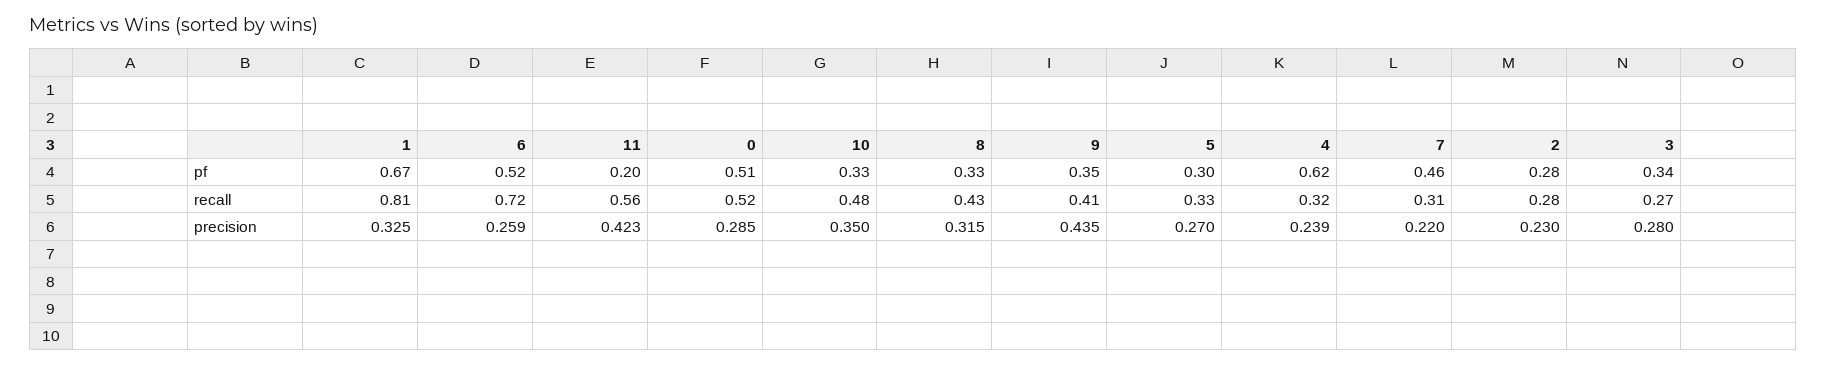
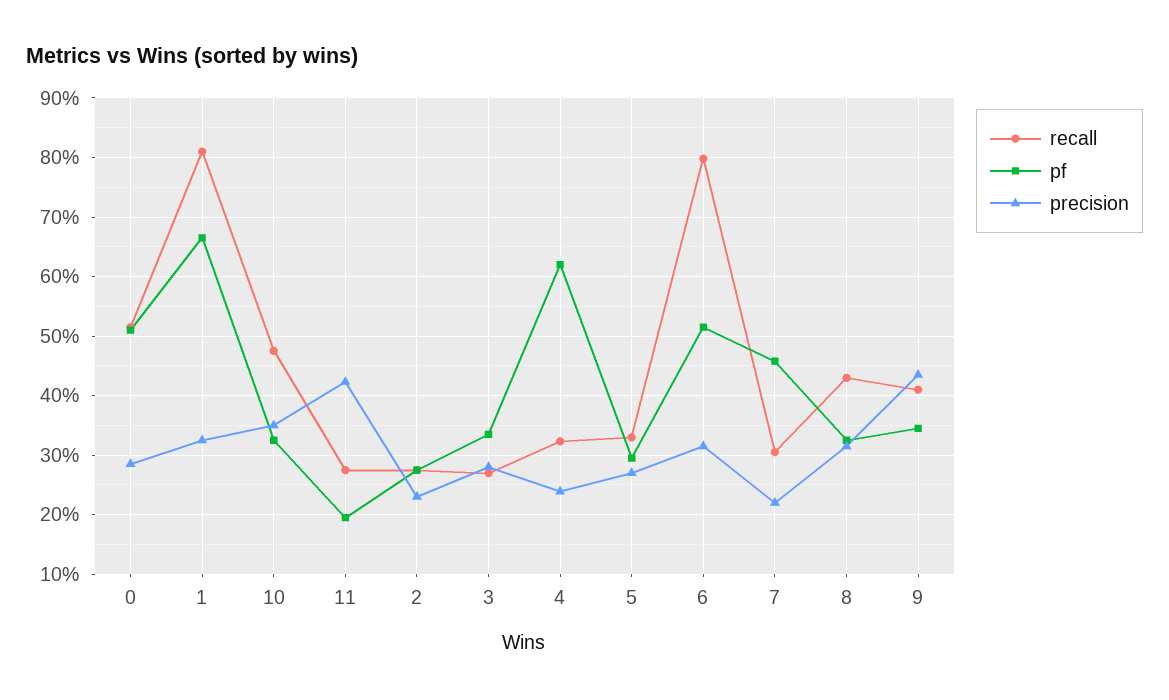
  {
    "pf": {
      "1": 0.67,
      "6": 0.52,
      "11": 0.2,
      "0": 0.51,
      "10": 0.33,
      "8": 0.33,
      "9": 0.35,
      "5": 0.3,
      "4": 0.62,
      "7": 0.46,
      "2": 0.28,
      "3": 0.34
    },
    "recall": {
      "1": 0.81,
-     "6": 0.72,
+     "6": 0.8,
-     "11": 0.56,
+     "11": 0.28,
      "0": 0.52,
      "10": 0.48,
      "8": 0.43,
      "9": 0.41,
      "5": 0.33,
      "4": 0.32,
      "7": 0.31,
      "2": 0.28,
      "3": 0.27
    },
    "precision": {
      "1": 0.325,
-     "6": 0.259,
+     "6": 0.32,
      "11": 0.423,
      "0": 0.285,
      "10": 0.35,
      "8": 0.315,
      "9": 0.435,
      "5": 0.27,
      "4": 0.239,
      "7": 0.22,
      "2": 0.23,
      "3": 0.28
    }
  }

